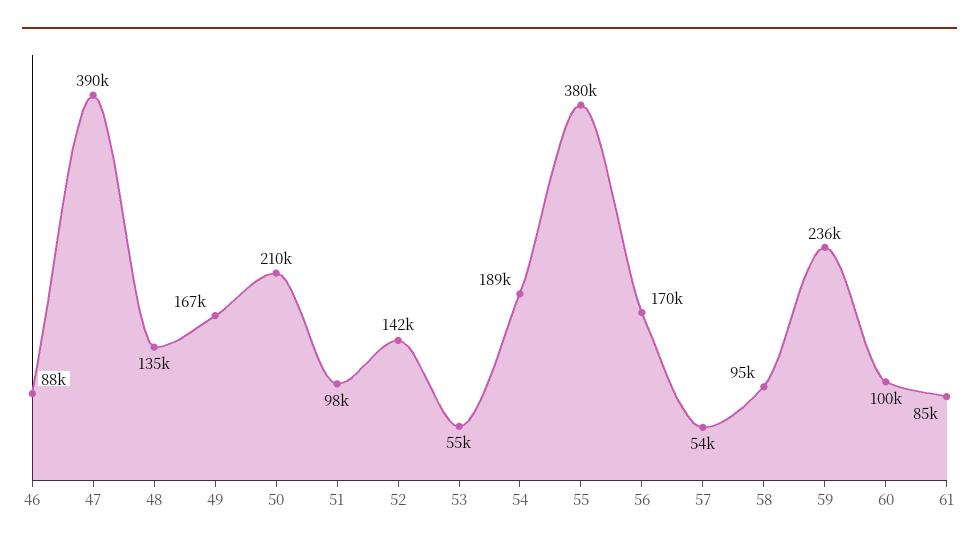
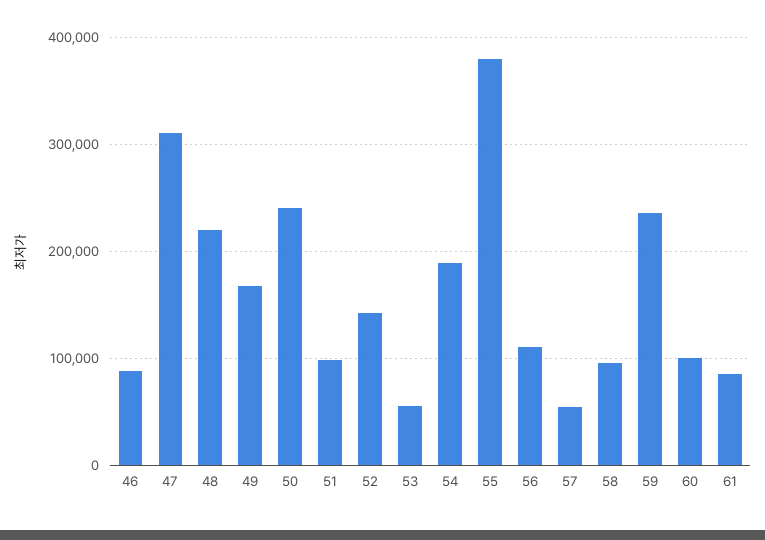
  {
    "46": 88000,
-   "47": 390000,
+   "47": 310000,
-   "48": 135000,
+   "48": 220000,
    "49": 167000,
-   "50": 210000,
+   "50": 240000,
    "51": 98000,
    "52": 142000,
    "53": 55000,
    "54": 189000,
    "55": 380000,
-   "56": 170000,
+   "56": 110000,
    "57": 54000,
    "58": 95000,
    "59": 236000,
    "60": 100000,
    "61": 85000
  }

